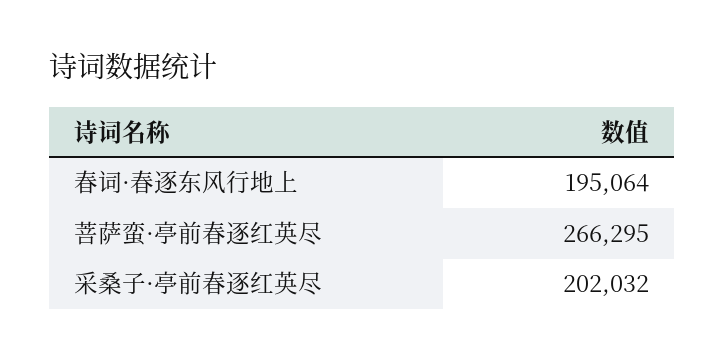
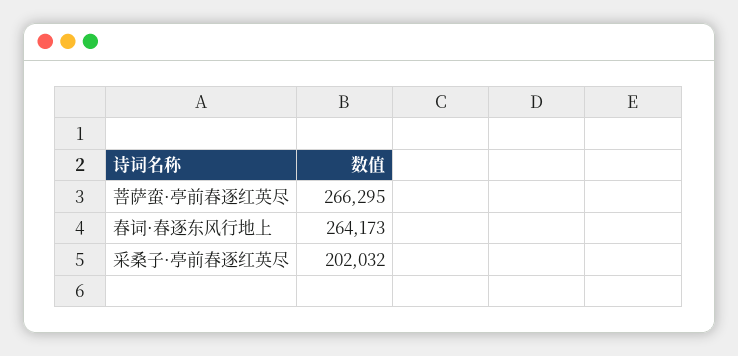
  {
-   "春词·春逐东风行地上": 195064,
+   "春词·春逐东风行地上": 264173,
    "菩萨蛮·亭前春逐红英尽": 266295,
    "采桑子·亭前春逐红英尽": 202032
  }

